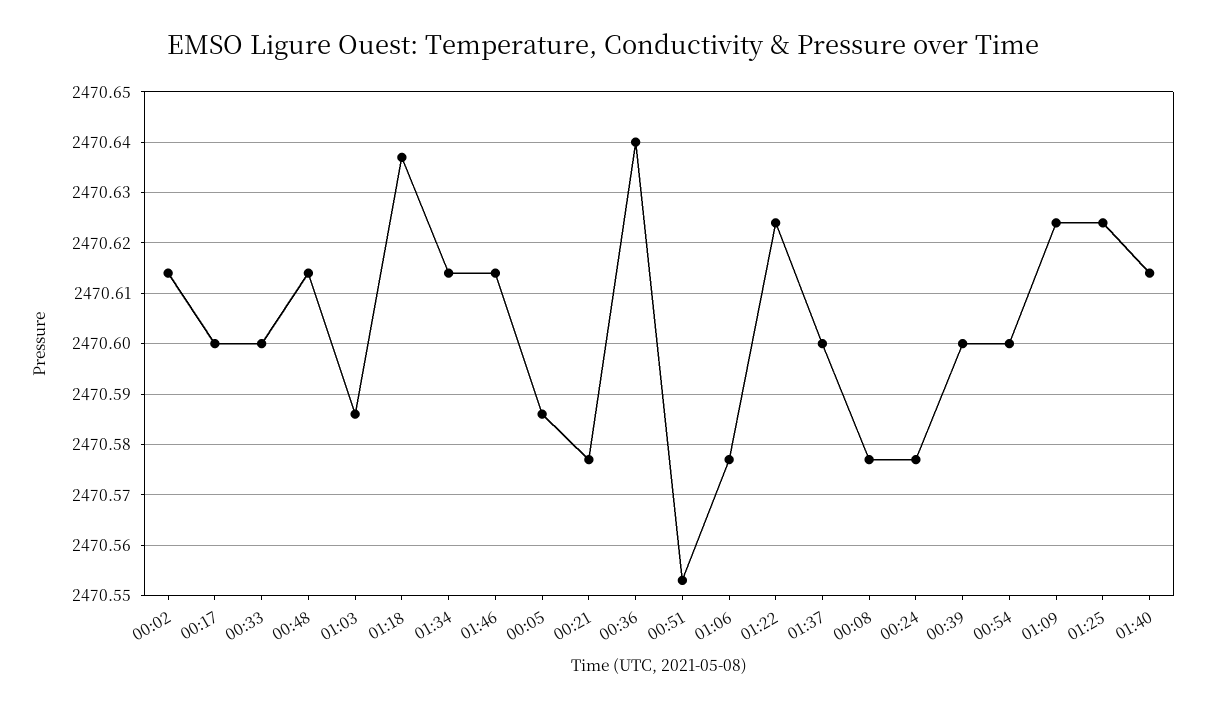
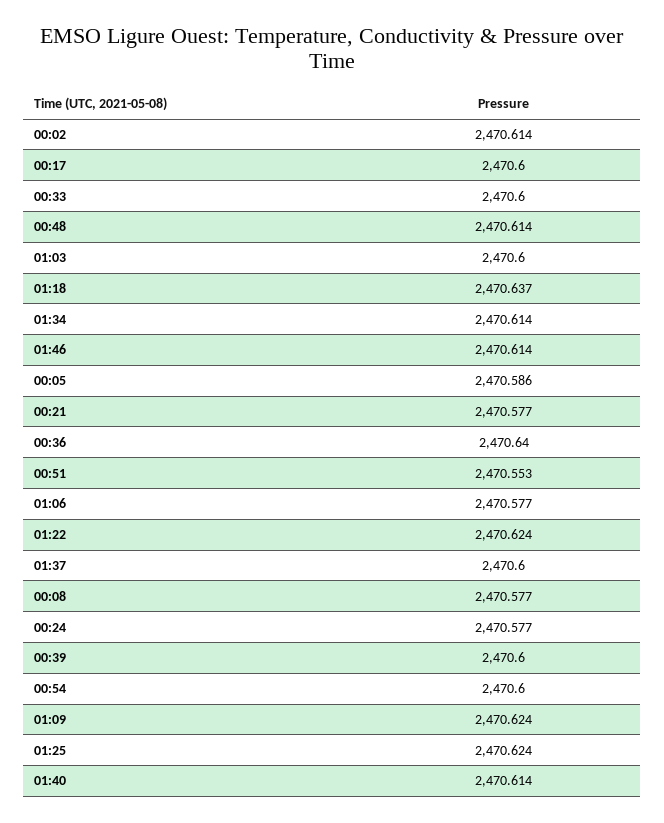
  {
    "00:02": 2470.614,
    "00:17": 2470.6,
    "00:33": 2470.6,
    "00:48": 2470.614,
-   "01:03": 2470.585,
+   "01:03": 2470.6,
    "01:18": 2470.637,
    "01:34": 2470.614,
    "01:46": 2470.614,
    "00:05": 2470.586,
    "00:21": 2470.577,
    "00:36": 2470.64,
    "00:51": 2470.553,
    "01:06": 2470.577,
    "01:22": 2470.624,
    "01:37": 2470.6,
    "00:08": 2470.577,
    "00:24": 2470.577,
    "00:39": 2470.6,
    "00:54": 2470.6,
    "01:09": 2470.624,
    "01:25": 2470.624,
    "01:40": 2470.614
  }

